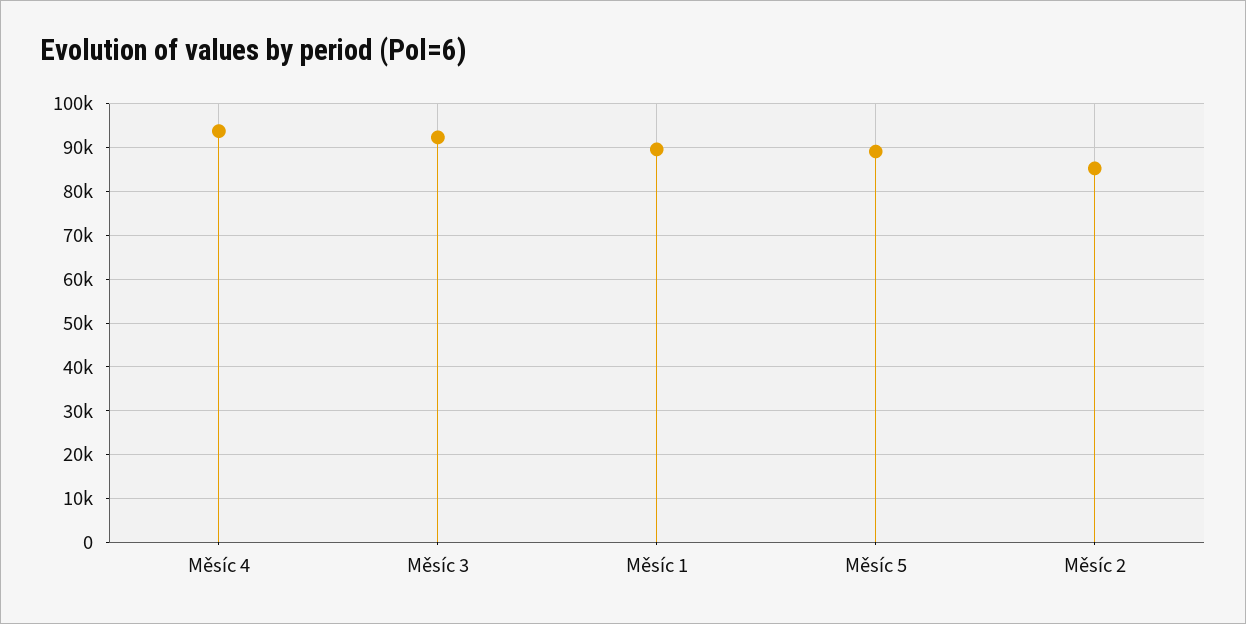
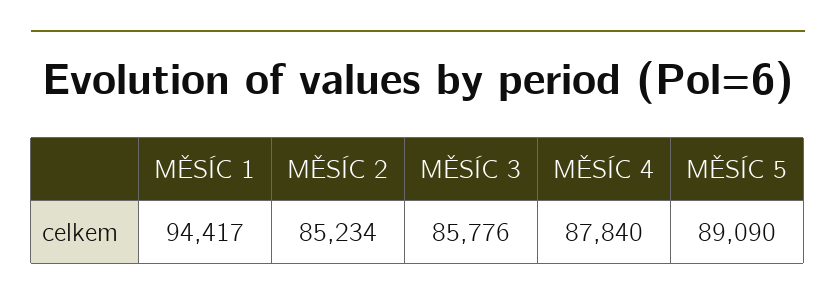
  {
-   "Měsíc 4": 94000,
+   "Měsíc 4": 87840,
-   "Měsíc 3": 92000,
+   "Měsíc 3": 85776,
-   "Měsíc 1": 90000,
+   "Měsíc 1": 94417,
    "Měsíc 5": 89090,
    "Měsíc 2": 85234
  }

